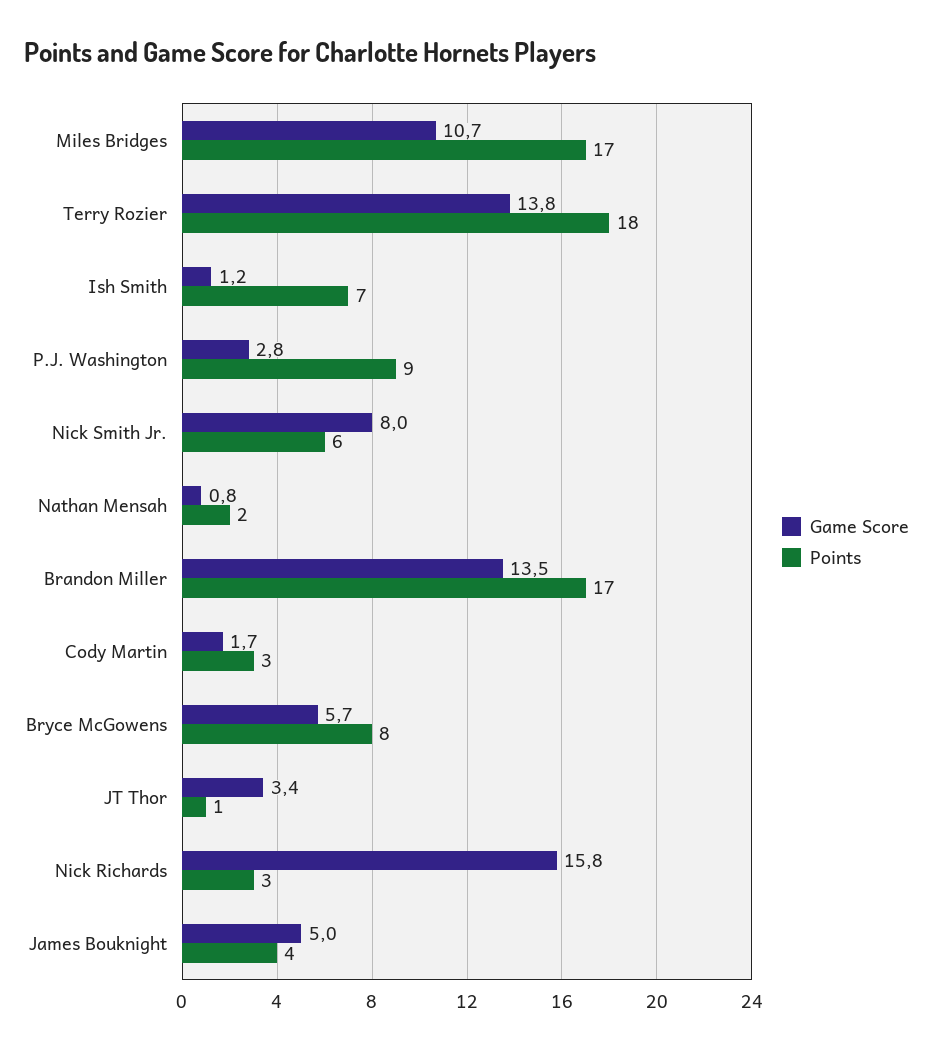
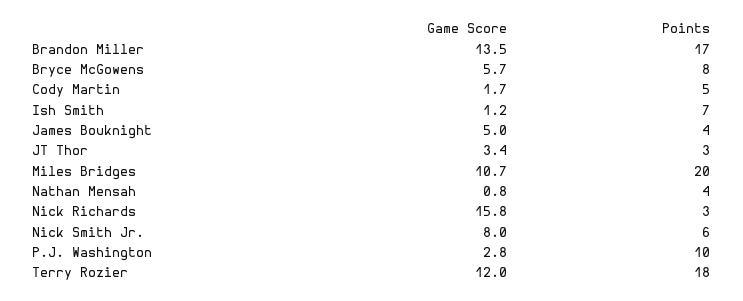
  {
    "Game Score": {
      "Miles Bridges": 10.7,
-     "Terry Rozier": 13.8,
+     "Terry Rozier": 12,
      "Ish Smith": 1.2,
      "P.J. Washington": 2.8,
      "Nick Smith Jr.": 8,
      "Nathan Mensah": 0.8,
      "Brandon Miller": 13.5,
      "Cody Martin": 1.7,
      "Bryce McGowens": 5.7,
      "JT Thor": 3.4,
      "Nick Richards": 15.8,
      "James Bouknight": 5
    },
    "Points": {
-     "Miles Bridges": 17,
+     "Miles Bridges": 20,
      "Terry Rozier": 18,
      "Ish Smith": 7,
-     "P.J. Washington": 9,
+     "P.J. Washington": 10,
      "Nick Smith Jr.": 6,
-     "Nathan Mensah": 2,
+     "Nathan Mensah": 4,
      "Brandon Miller": 17,
-     "Cody Martin": 3,
+     "Cody Martin": 5,
      "Bryce McGowens": 8,
-     "JT Thor": 1,
+     "JT Thor": 3,
      "Nick Richards": 3,
      "James Bouknight": 4
    }
  }

